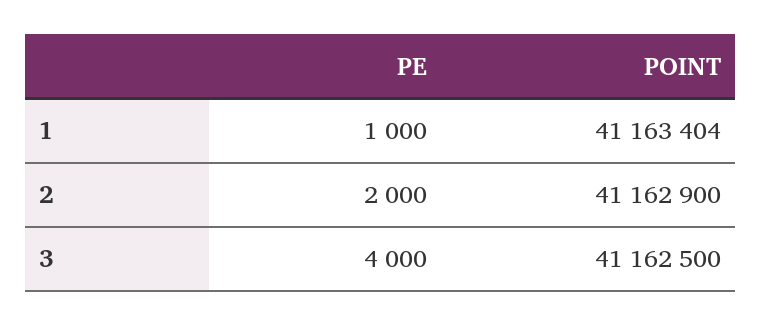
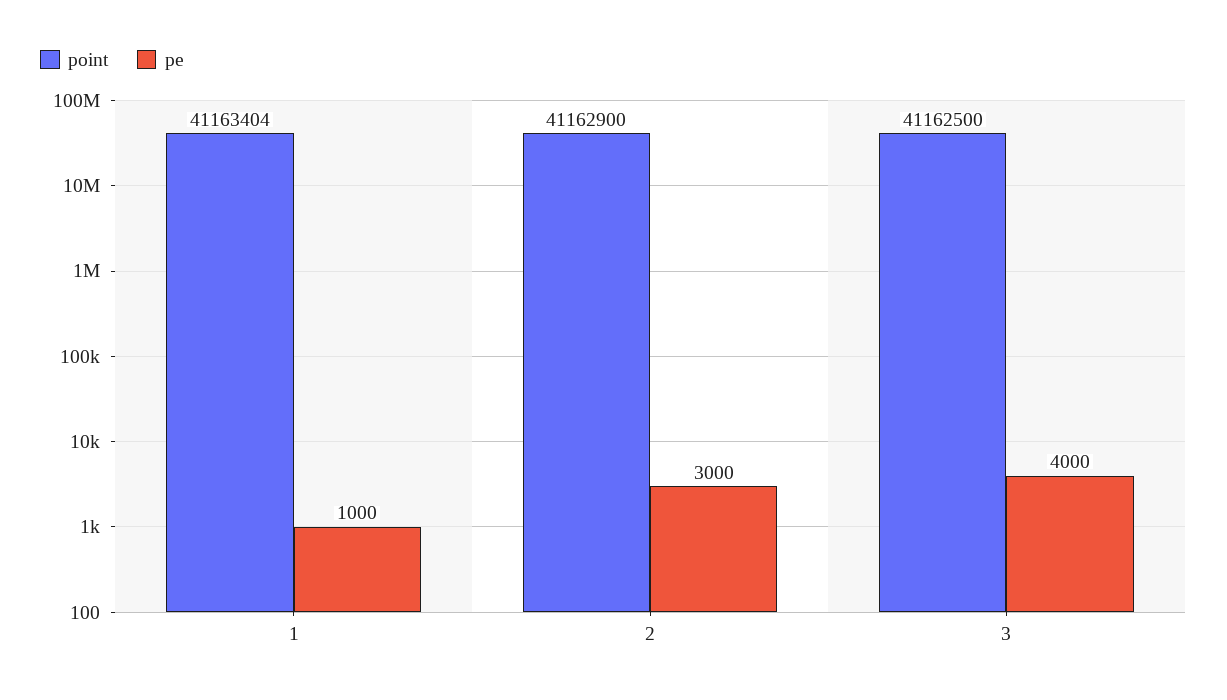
  {
    "PE": {
      "1": 1000,
-     "2": 2000,
+     "2": 3000,
      "3": 4000
    },
    "POINT": {
      "1": 41163404,
      "2": 41162900,
      "3": 41162500
    }
  }

